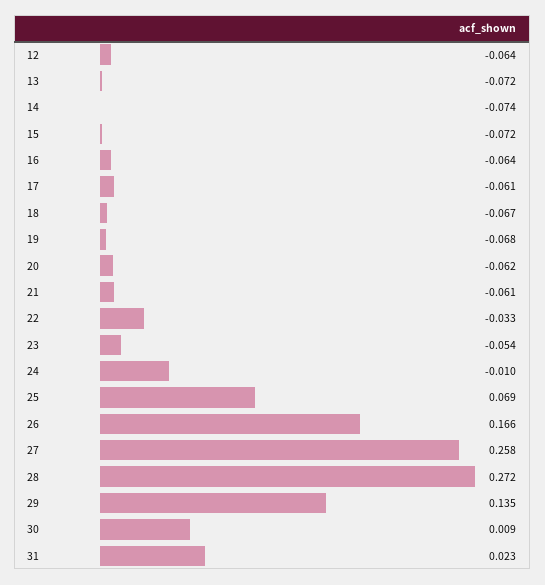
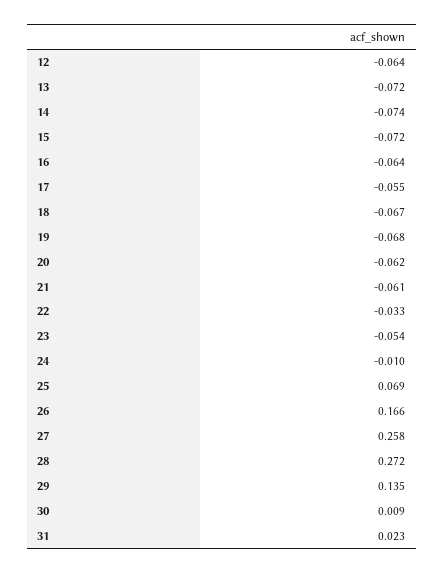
  {
    "12": -0.064,
    "13": -0.072,
    "14": -0.074,
    "15": -0.072,
    "16": -0.064,
-   "17": -0.061,
+   "17": -0.055,
    "18": -0.067,
    "19": -0.068,
    "20": -0.062,
    "21": -0.061,
    "22": -0.033,
    "23": -0.054,
    "24": -0.01,
    "25": 0.069,
    "26": 0.166,
    "27": 0.258,
    "28": 0.272,
    "29": 0.135,
    "30": 0.009,
    "31": 0.023
  }

